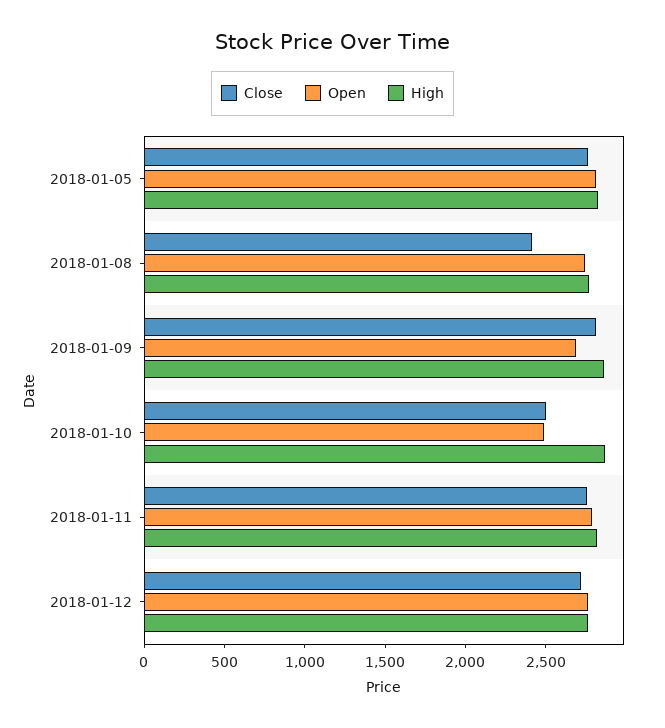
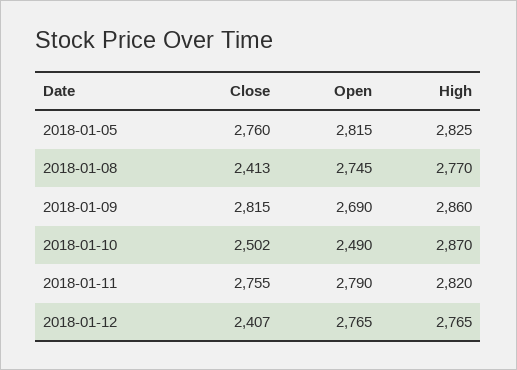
  {
    "Close": {
      "2018-01-05": 2760,
      "2018-01-08": 2413,
      "2018-01-09": 2815,
      "2018-01-10": 2502,
      "2018-01-11": 2755,
-     "2018-01-12": 2700
+     "2018-01-12": 2407
    },
    "Open": {
      "2018-01-05": 2815,
      "2018-01-08": 2745,
      "2018-01-09": 2690,
      "2018-01-10": 2490,
      "2018-01-11": 2790,
      "2018-01-12": 2765
    },
    "High": {
      "2018-01-05": 2825,
      "2018-01-08": 2770,
      "2018-01-09": 2860,
      "2018-01-10": 2870,
      "2018-01-11": 2820,
      "2018-01-12": 2765
    }
  }

